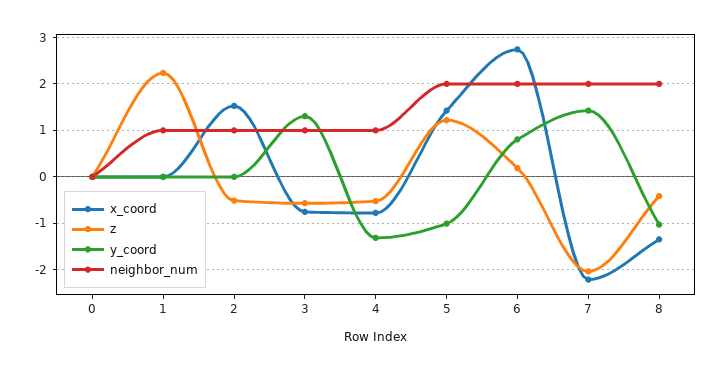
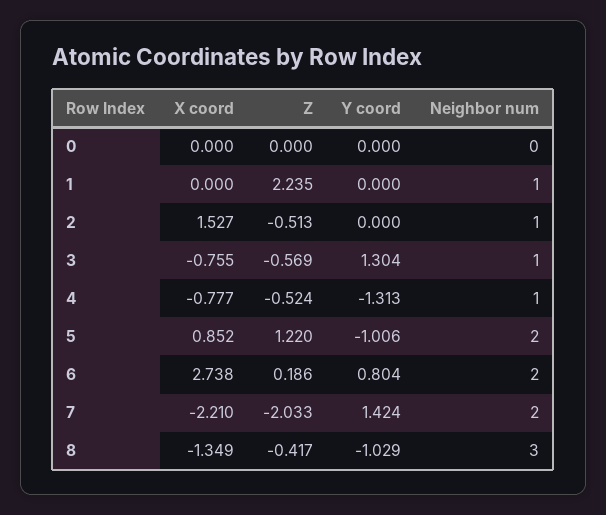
  {
    "x_coord": {
      "0": 0,
      "1": 0,
      "2": 1.527,
      "3": -0.755,
      "4": -0.777,
-     "5": 1.4,
+     "5": 0.852,
      "6": 2.738,
      "7": -2.21,
      "8": -1.349
    },
    "z": {
      "0": 0,
      "1": 2.235,
      "2": -0.513,
      "3": -0.569,
      "4": -0.524,
      "5": 1.22,
      "6": 0.186,
      "7": -2.033,
      "8": -0.417
    },
    "y_coord": {
      "0": 0,
      "1": 0,
      "2": 0,
      "3": 1.304,
      "4": -1.313,
      "5": -1.006,
      "6": 0.804,
      "7": 1.424,
      "8": -1.029
    },
    "neighbor_num": {
      "0": 0,
      "1": 1,
      "2": 1,
      "3": 1,
      "4": 1,
      "5": 2,
      "6": 2,
      "7": 2,
-     "8": 2
+     "8": 3
    }
  }

